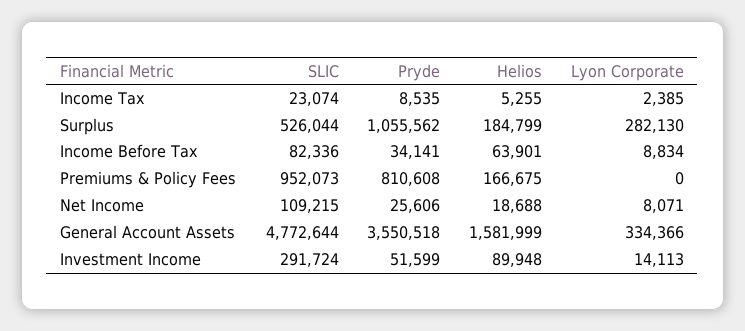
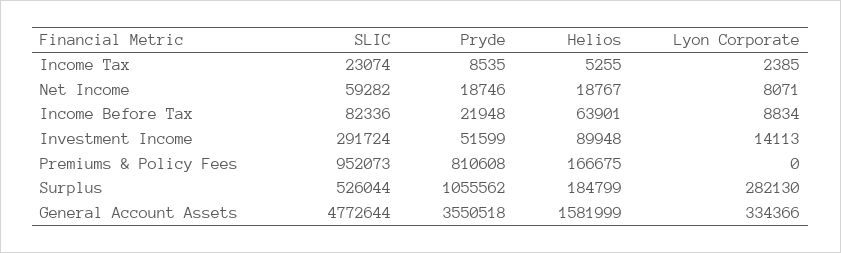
  {
    "SLIC": {
      "Income Tax": 23074,
      "Surplus": 526044,
      "Income Before Tax": 82336,
      "Premiums & Policy Fees": 952073,
-     "Net Income": 109215,
+     "Net Income": 59282,
      "General Account Assets": 4772644,
      "Investment Income": 291724
    },
    "Pryde": {
      "Income Tax": 8535,
      "Surplus": 1055562,
-     "Income Before Tax": 34141,
+     "Income Before Tax": 21948,
      "Premiums & Policy Fees": 810608,
-     "Net Income": 25606,
+     "Net Income": 18746,
      "General Account Assets": 3550518,
      "Investment Income": 51599
    },
    "Helios": {
      "Income Tax": 5255,
      "Surplus": 184799,
      "Income Before Tax": 63901,
      "Premiums & Policy Fees": 166675,
-     "Net Income": 18688,
+     "Net Income": 18767,
      "General Account Assets": 1581999,
      "Investment Income": 89948
    },
    "Lyon Corporate": {
      "Income Tax": 2385,
      "Surplus": 282130,
      "Income Before Tax": 8834,
      "Premiums & Policy Fees": 0,
      "Net Income": 8071,
      "General Account Assets": 334366,
      "Investment Income": 14113
    }
  }

